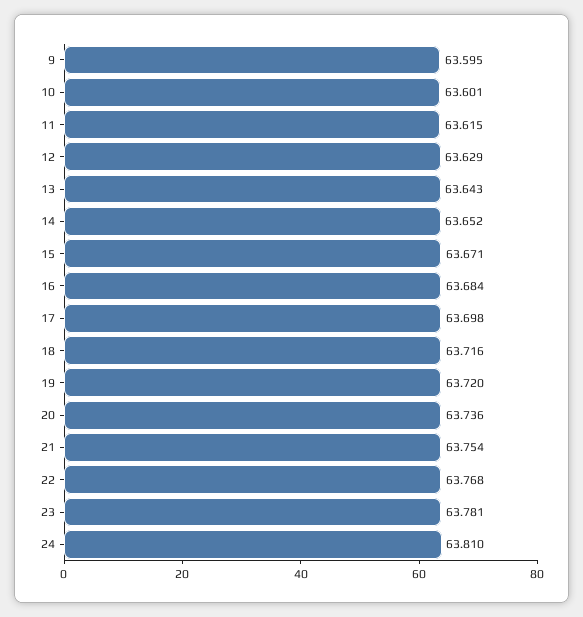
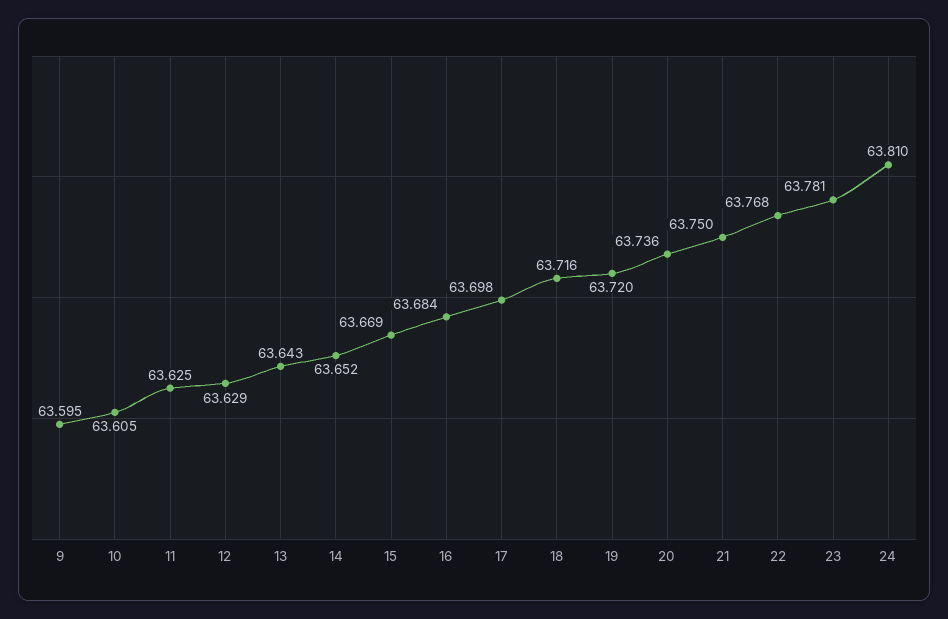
  {
    "9": 63.595,
-   "10": 63.601,
+   "10": 63.605,
-   "11": 63.615,
+   "11": 63.625,
    "12": 63.629,
    "13": 63.643,
    "14": 63.652,
-   "15": 63.671,
+   "15": 63.669,
    "16": 63.684,
    "17": 63.698,
    "18": 63.716,
    "19": 63.72,
    "20": 63.736,
-   "21": 63.754,
+   "21": 63.75,
    "22": 63.768,
    "23": 63.781,
    "24": 63.81
  }

